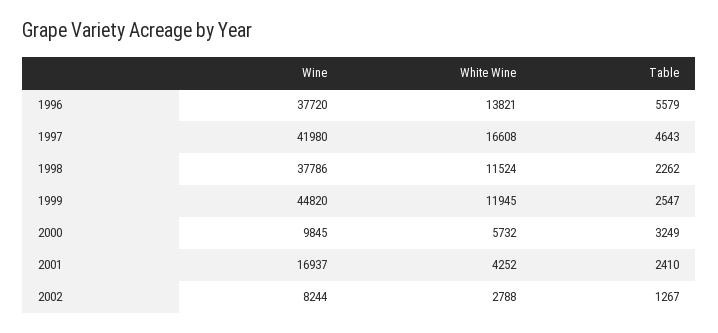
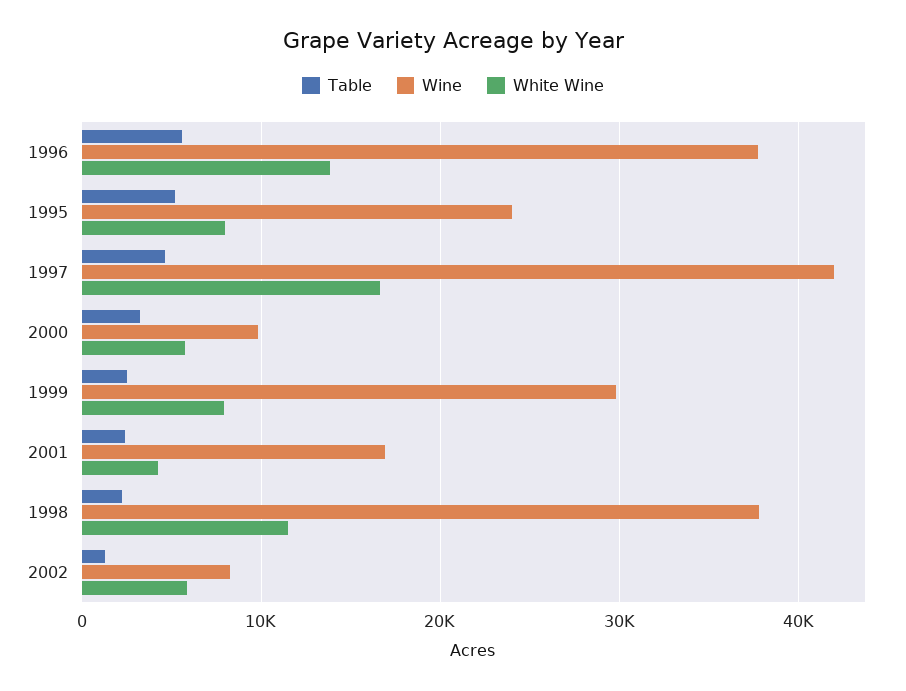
  {
    "Wine": {
      "1996": 37720,
      "1997": 41980,
      "1998": 37786,
-     "1999": 44820,
+     "1999": 30000,
      "2000": 9845,
      "2001": 16937,
-     "2002": 8244
+     "2002": 8244,
+     "1995": 24000
    },
    "White Wine": {
      "1996": 13821,
      "1997": 16608,
      "1998": 11524,
-     "1999": 11945,
+     "1999": 8000,
      "2000": 5732,
      "2001": 4252,
-     "2002": 2788
+     "2002": 6000,
+     "1995": 8000
    },
    "Table": {
      "1996": 5579,
      "1997": 4643,
      "1998": 2262,
      "1999": 2547,
      "2000": 3249,
      "2001": 2410,
-     "2002": 1267
+     "2002": 1267,
+     "1995": 5000
    }
  }

